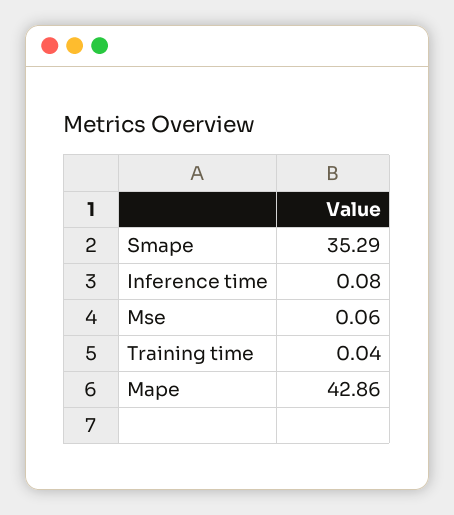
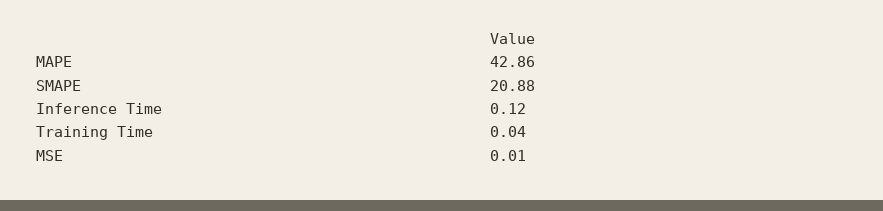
  {
-   "Smape": 35.29,
+   "Smape": 20.88,
-   "Inference time": 0.08,
+   "Inference time": 0.12,
-   "Mse": 0.06,
+   "Mse": 0.01,
    "Training time": 0.04,
    "Mape": 42.86
  }

